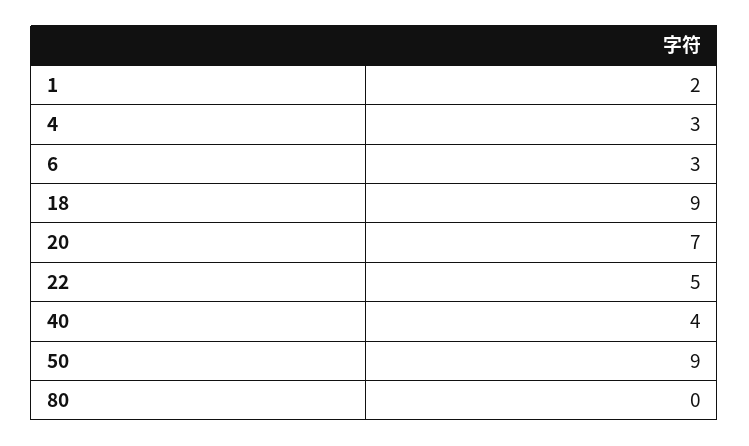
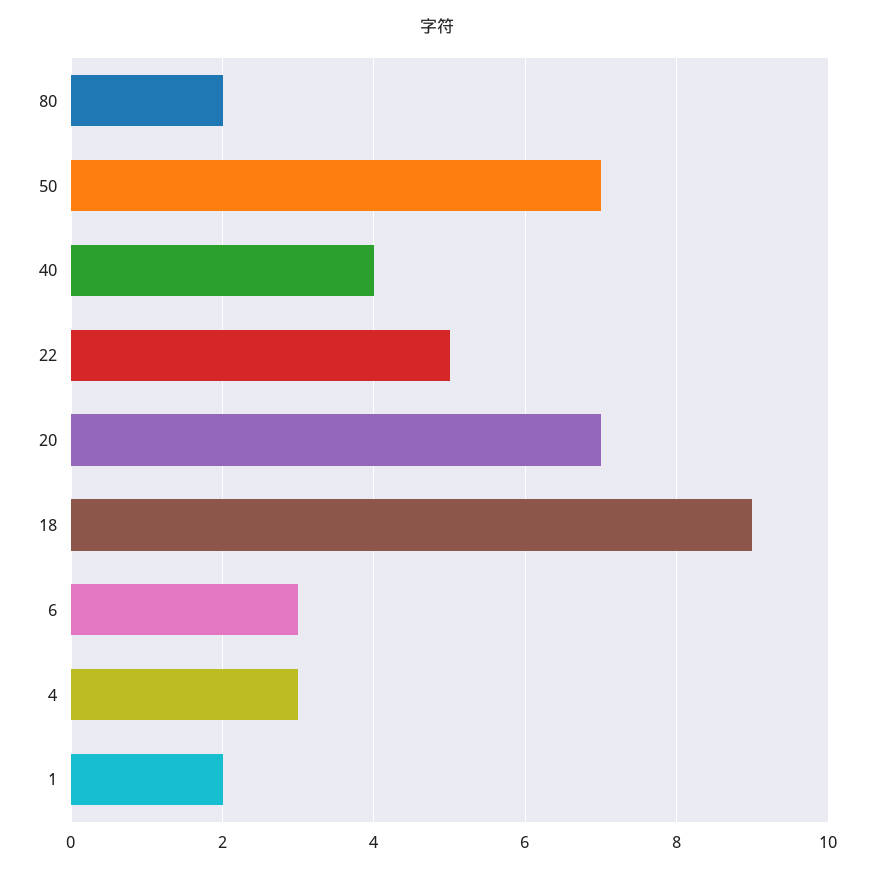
  {
    "1": 2,
    "4": 3,
    "6": 3,
    "18": 9,
    "20": 7,
    "22": 5,
    "40": 4,
-   "50": 9,
+   "50": 7,
-   "80": 0
+   "80": 2
  }

